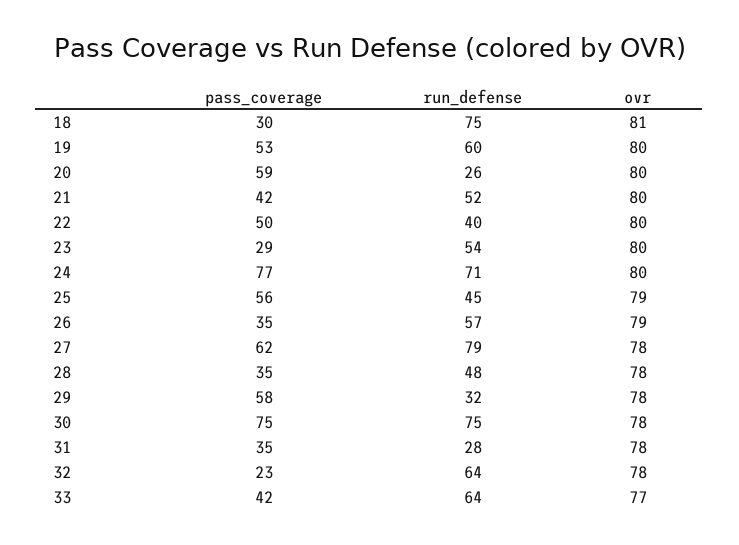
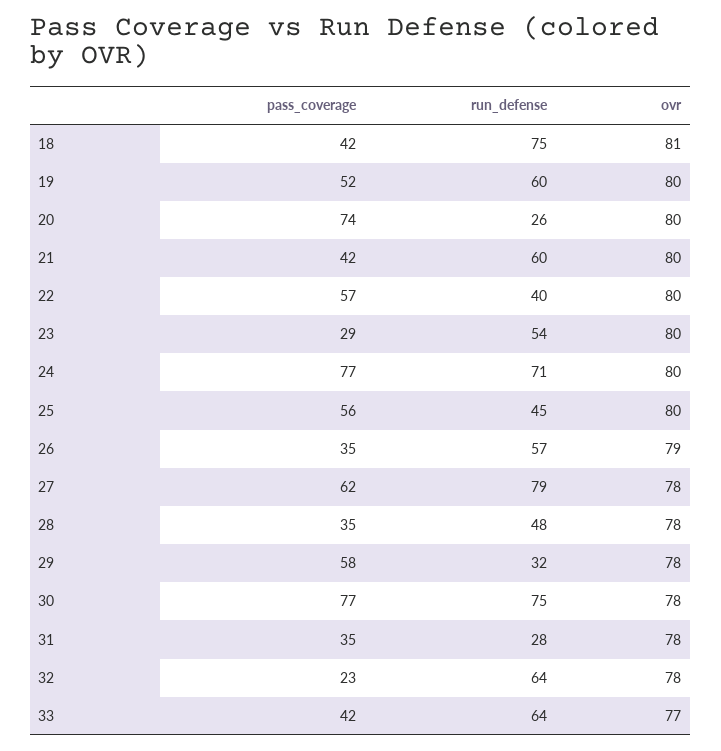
  {
    "pass_coverage": {
-     "18": 30,
+     "18": 42,
-     "19": 53,
+     "19": 52,
-     "20": 59,
+     "20": 74,
      "21": 42,
-     "22": 50,
+     "22": 57,
      "23": 29,
      "24": 77,
      "25": 56,
      "26": 35,
      "27": 62,
      "28": 35,
      "29": 58,
-     "30": 75,
+     "30": 77,
      "31": 35,
      "32": 23,
      "33": 42
    },
    "run_defense": {
      "18": 75,
      "19": 60,
      "20": 26,
-     "21": 52,
+     "21": 60,
      "22": 40,
      "23": 54,
      "24": 71,
      "25": 45,
      "26": 57,
      "27": 79,
      "28": 48,
      "29": 32,
      "30": 75,
      "31": 28,
      "32": 64,
      "33": 64
    },
    "ovr": {
      "18": 81,
      "19": 80,
      "20": 80,
      "21": 80,
      "22": 80,
      "23": 80,
      "24": 80,
-     "25": 79,
+     "25": 80,
      "26": 79,
      "27": 78,
      "28": 78,
      "29": 78,
      "30": 78,
      "31": 78,
      "32": 78,
      "33": 77
    }
  }

